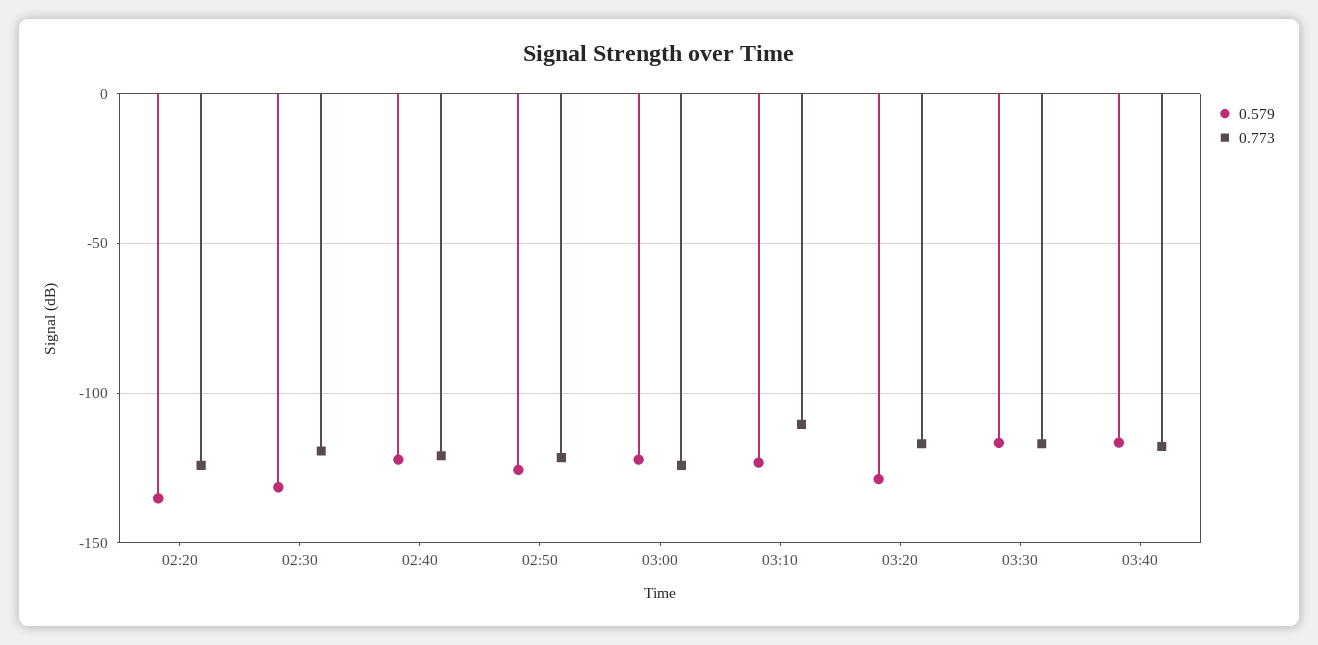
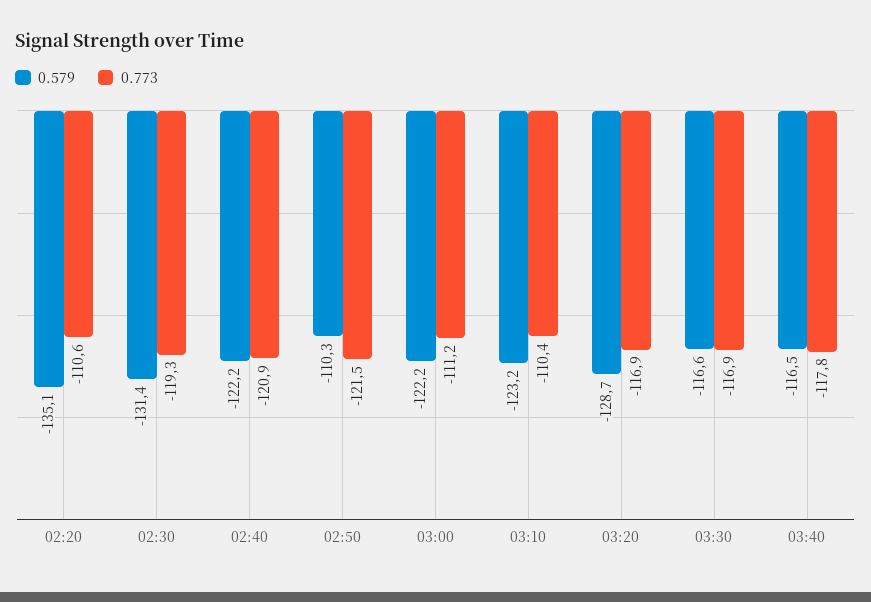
  {
    "0.579": {
      "02:20": -135.1,
      "02:30": -131.4,
      "02:40": -122.2,
-     "02:50": -125,
+     "02:50": -110.3,
      "03:00": -122.2,
      "03:10": -123.2,
      "03:20": -128.7,
      "03:30": -116.6,
      "03:40": -116.5
    },
    "0.773": {
-     "02:20": -125,
+     "02:20": -110.6,
      "02:30": -119.3,
      "02:40": -120.9,
      "02:50": -121.5,
-     "03:00": -125,
+     "03:00": -111.2,
      "03:10": -110.4,
      "03:20": -116.9,
      "03:30": -116.9,
      "03:40": -117.8
    }
  }

